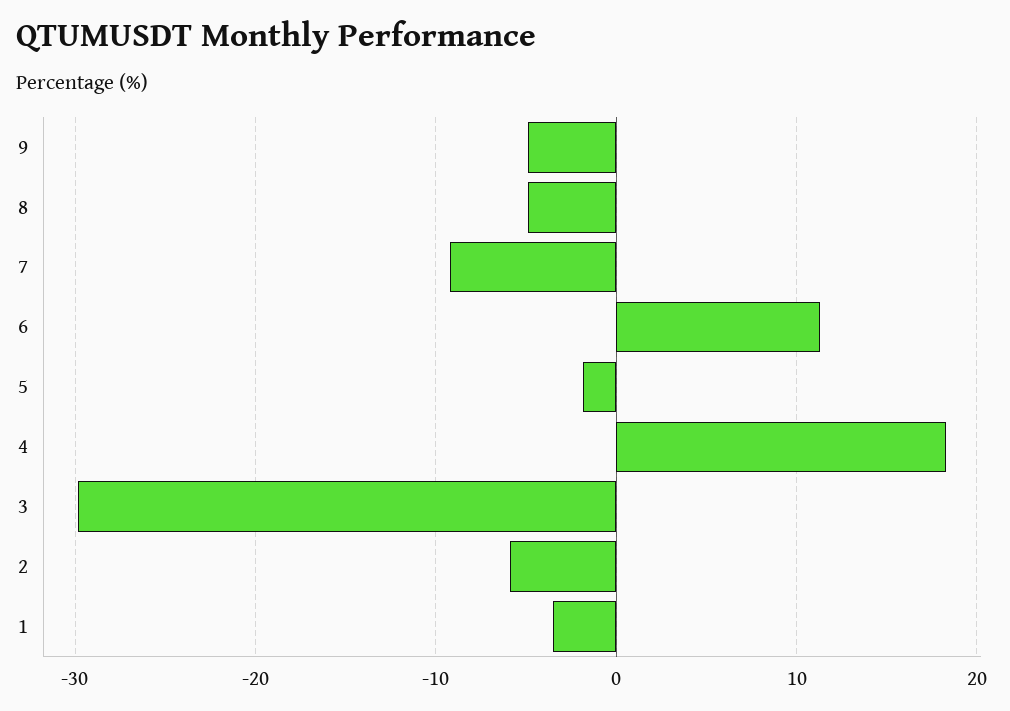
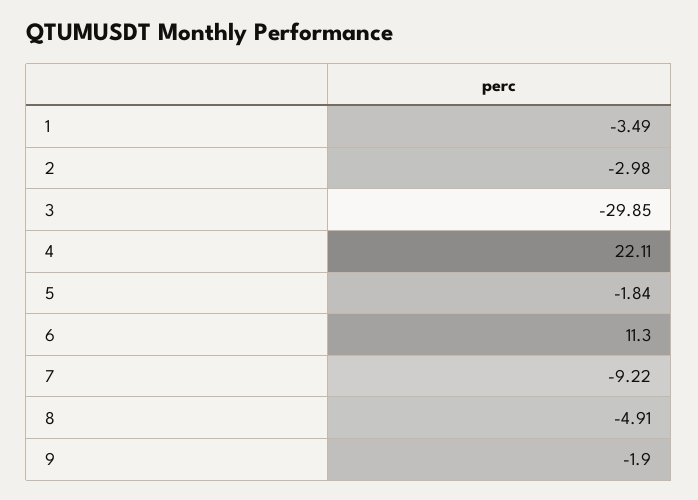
  {
-   "9": -5,
+   "9": -1.9,
    "8": -4.91,
    "7": -9.22,
    "6": 11.3,
    "5": -1.84,
-   "4": 18,
+   "4": 22.11,
    "3": -29.85,
-   "2": -6,
+   "2": -2.98,
    "1": -3.49
  }

